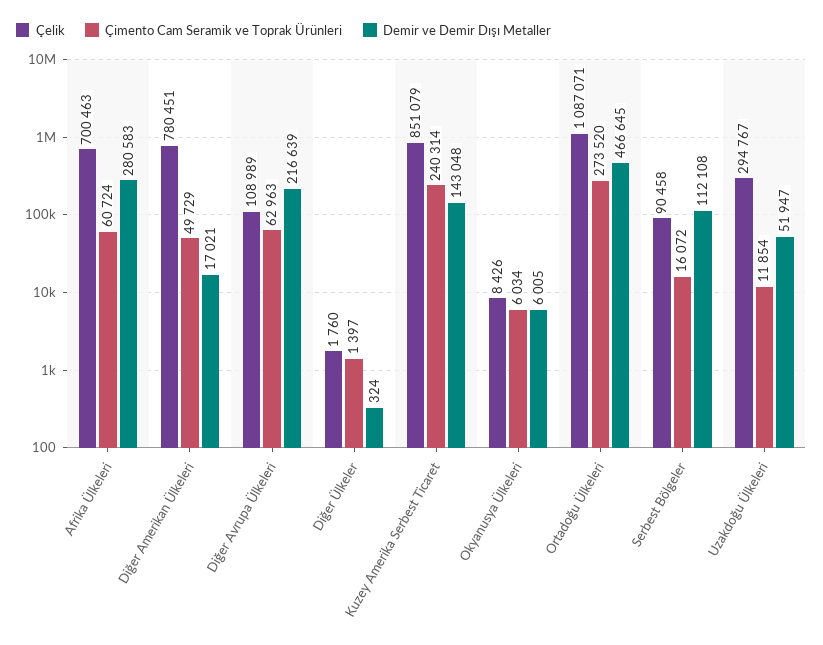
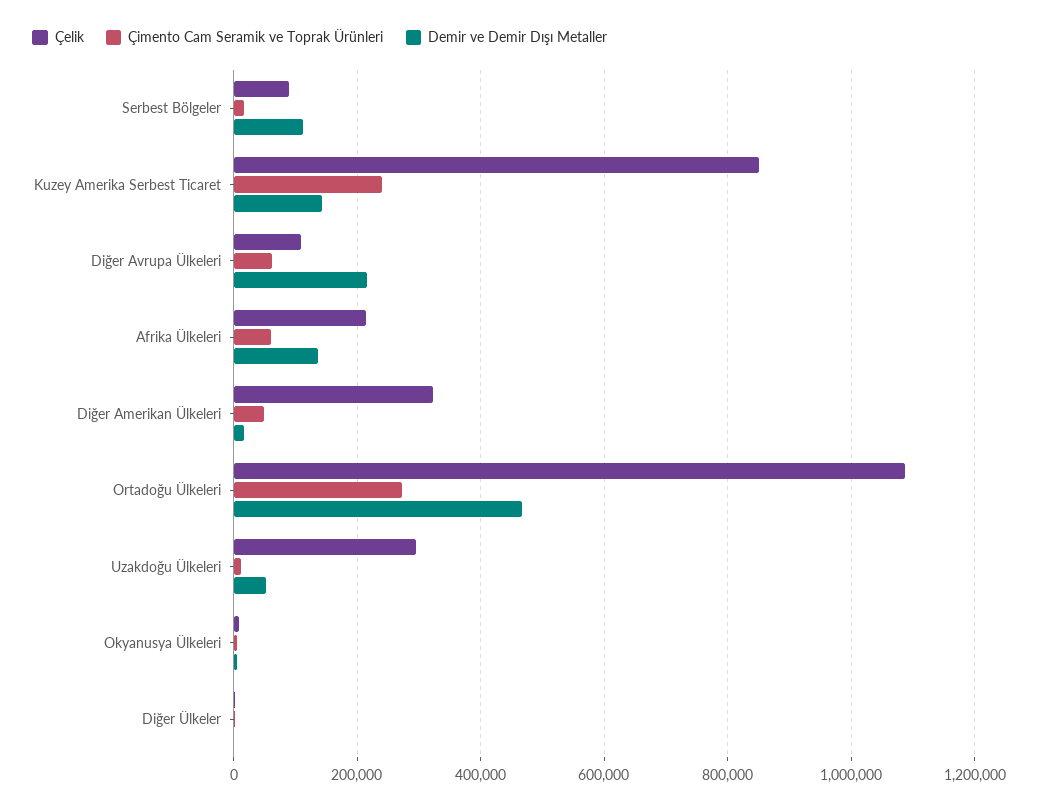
  {
    "Çelik": {
-     "Afrika Ülkeleri": 700463,
+     "Afrika Ülkeleri": 220000,
-     "Diğer Amerikan Ülkeleri": 780451,
+     "Diğer Amerikan Ülkeleri": 320000,
      "Diğer Avrupa Ülkeleri": 108989,
      "Diğer Ülkeler": 1760,
      "Kuzey Amerika Serbest Ticaret": 851079,
      "Okyanusya Ülkeleri": 8426,
      "Ortadoğu Ülkeleri": 1087071,
      "Serbest Bölgeler": 90458,
      "Uzakdoğu Ülkeleri": 294767
    },
    "Çimento Cam Seramik ve Toprak Ürünleri": {
      "Afrika Ülkeleri": 60724,
      "Diğer Amerikan Ülkeleri": 49729,
      "Diğer Avrupa Ülkeleri": 62963,
      "Diğer Ülkeler": 1397,
      "Kuzey Amerika Serbest Ticaret": 240314,
      "Okyanusya Ülkeleri": 6034,
      "Ortadoğu Ülkeleri": 273520,
      "Serbest Bölgeler": 16072,
      "Uzakdoğu Ülkeleri": 11854
    },
    "Demir ve Demir Dışı Metaller": {
-     "Afrika Ülkeleri": 280583,
+     "Afrika Ülkeleri": 140000,
      "Diğer Amerikan Ülkeleri": 17021,
      "Diğer Avrupa Ülkeleri": 216639,
      "Diğer Ülkeler": 324,
      "Kuzey Amerika Serbest Ticaret": 143048,
      "Okyanusya Ülkeleri": 6005,
      "Ortadoğu Ülkeleri": 466645,
      "Serbest Bölgeler": 112108,
      "Uzakdoğu Ülkeleri": 51947
    }
  }

